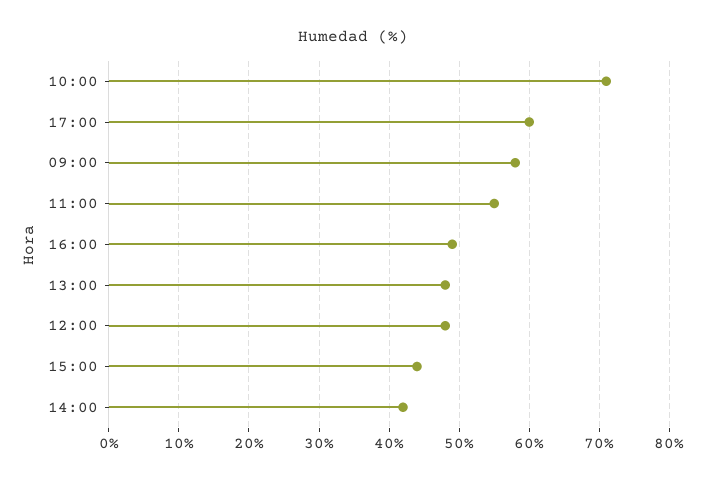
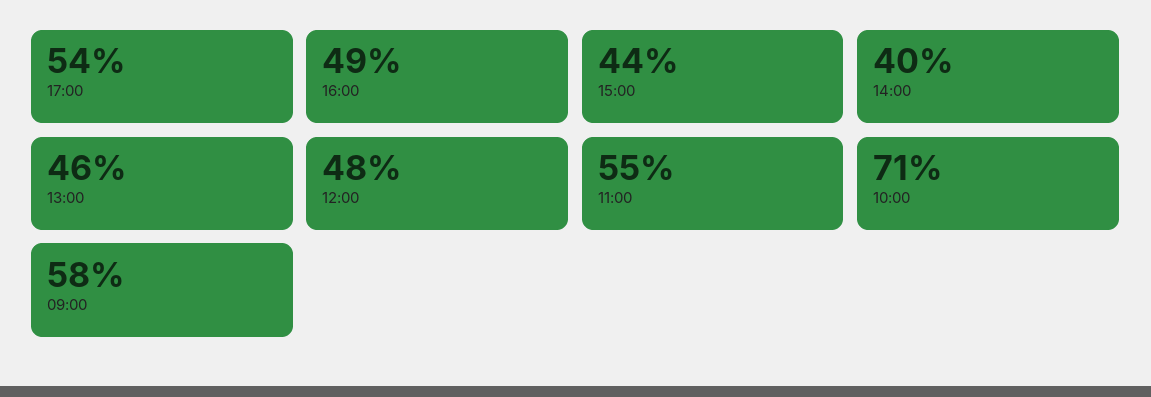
  {
    "10:00": 71,
-   "17:00": 60,
+   "17:00": 54,
    "09:00": 58,
    "11:00": 55,
    "16:00": 49,
-   "13:00": 48,
+   "13:00": 46,
    "12:00": 48,
    "15:00": 44,
-   "14:00": 42
+   "14:00": 40
  }

